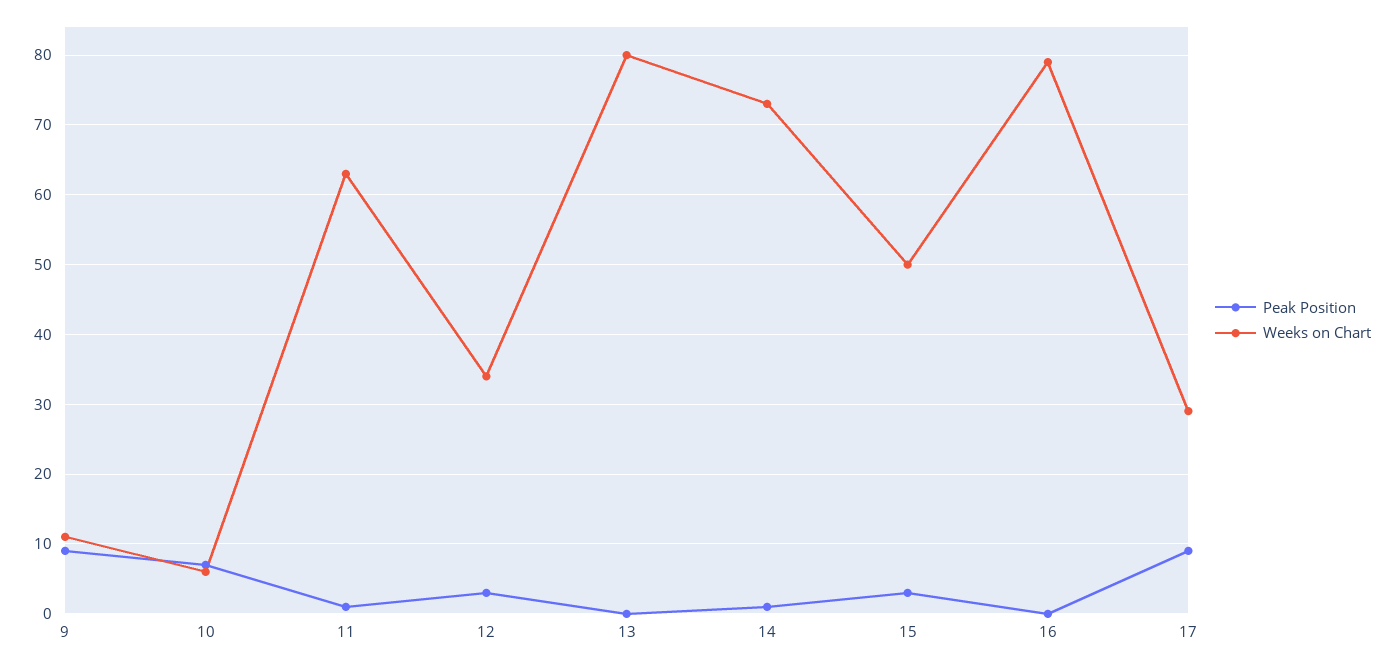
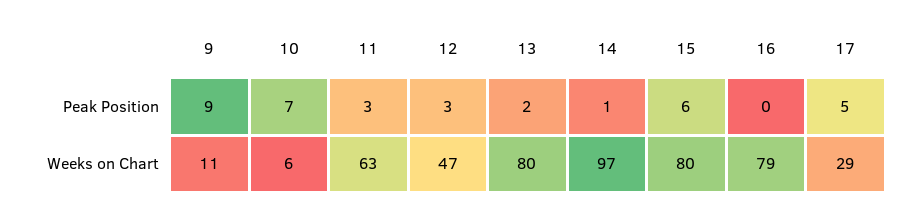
  {
    "Peak Position": {
      "9": 9,
      "10": 7,
-     "11": 1,
+     "11": 3,
      "12": 3,
-     "13": 0,
+     "13": 2,
      "14": 1,
-     "15": 3,
+     "15": 6,
      "16": 0,
-     "17": 9
+     "17": 5
    },
    "Weeks on Chart": {
      "9": 11,
      "10": 6,
      "11": 63,
-     "12": 34,
+     "12": 47,
      "13": 80,
-     "14": 73,
+     "14": 97,
-     "15": 50,
+     "15": 80,
      "16": 79,
      "17": 29
    }
  }

